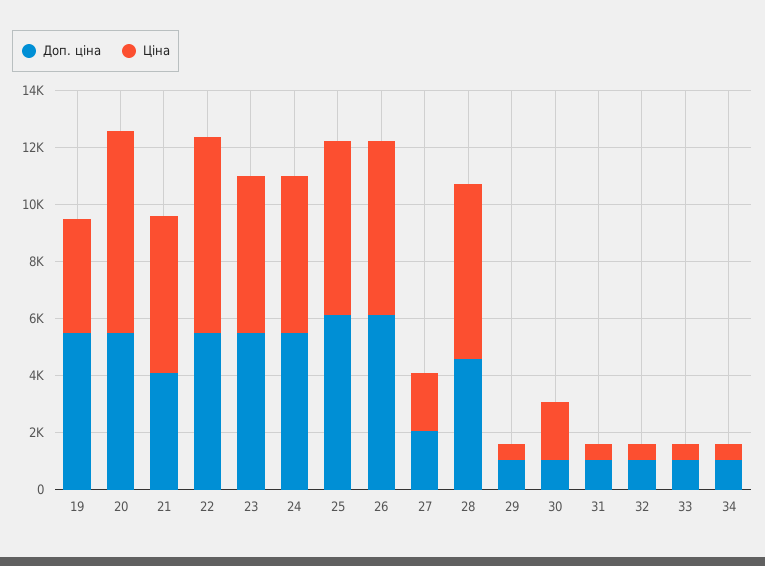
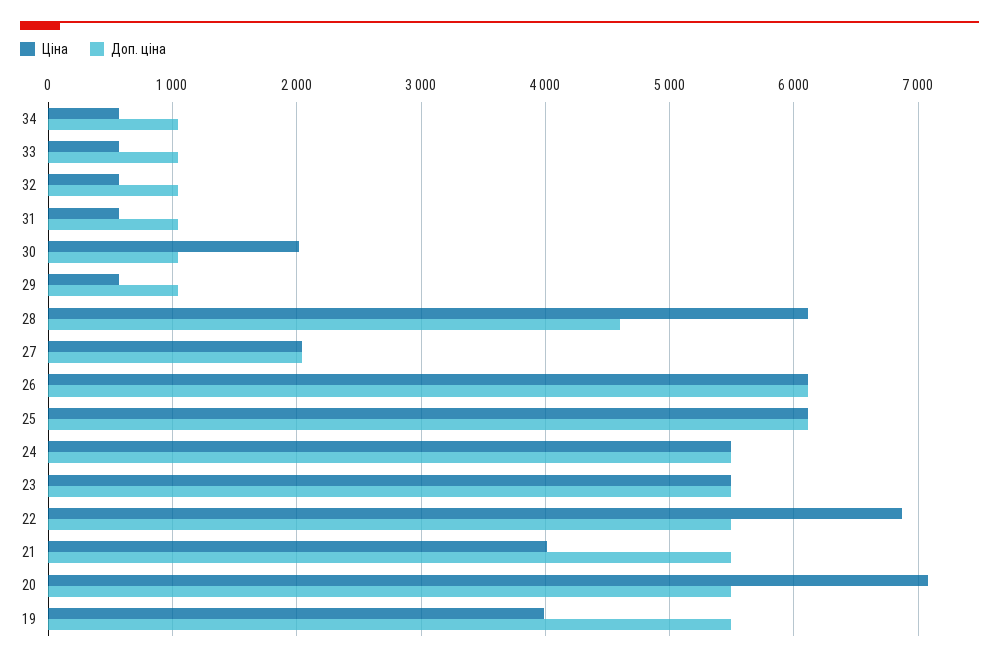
  {
    "Доп. ціна": {
      "19": 5500,
      "20": 5500,
-     "21": 4000,
+     "21": 5500,
      "22": 5500,
      "23": 5500,
      "24": 5500,
      "25": 6100,
      "26": 6100,
      "27": 2000,
      "28": 4600,
      "29": 1000,
      "30": 1000,
      "31": 1000,
      "32": 1000,
      "33": 1000,
      "34": 1000
    },
    "Ціна": {
      "19": 4000,
      "20": 7100,
-     "21": 5500,
+     "21": 4000,
      "22": 6900,
      "23": 5500,
      "24": 5500,
      "25": 6100,
      "26": 6100,
      "27": 2000,
      "28": 6100,
      "29": 600,
      "30": 2000,
      "31": 600,
      "32": 600,
      "33": 600,
      "34": 600
    }
  }

